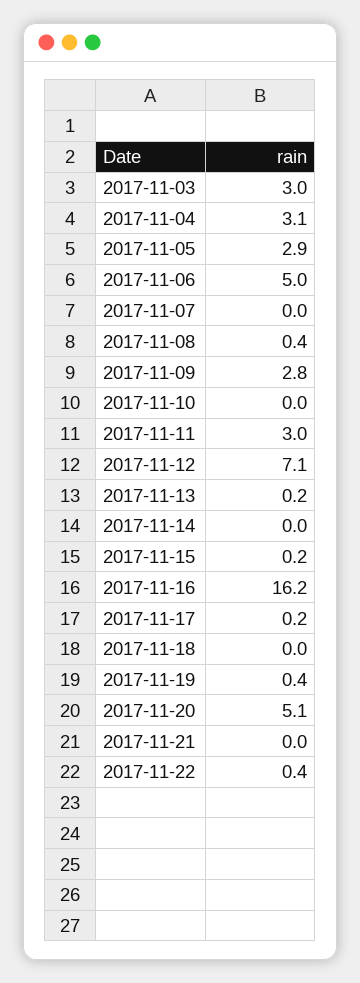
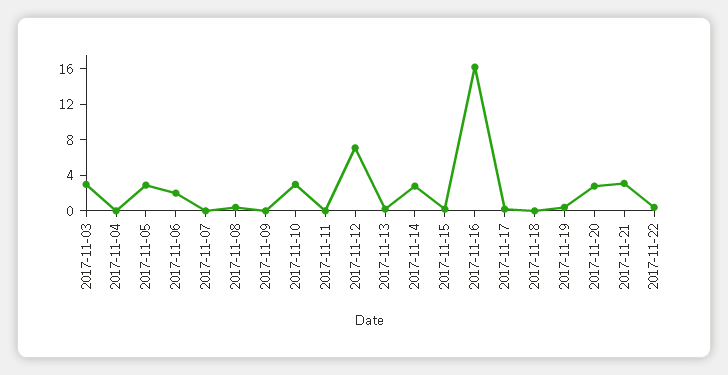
  {
    "2017-11-03": 3,
-   "2017-11-04": 3.1,
+   "2017-11-04": 0,
    "2017-11-05": 2.9,
-   "2017-11-06": 5,
+   "2017-11-06": 2,
    "2017-11-07": 0,
    "2017-11-08": 0.4,
-   "2017-11-09": 2.8,
+   "2017-11-09": 0,
-   "2017-11-10": 0,
+   "2017-11-10": 3,
-   "2017-11-11": 3,
+   "2017-11-11": 0,
    "2017-11-12": 7.1,
    "2017-11-13": 0.2,
-   "2017-11-14": 0,
+   "2017-11-14": 3,
    "2017-11-15": 0.2,
    "2017-11-16": 16.2,
    "2017-11-17": 0.2,
    "2017-11-18": 0,
    "2017-11-19": 0.4,
-   "2017-11-20": 5.1,
+   "2017-11-20": 3,
-   "2017-11-21": 0,
+   "2017-11-21": 3,
    "2017-11-22": 0.4
  }

